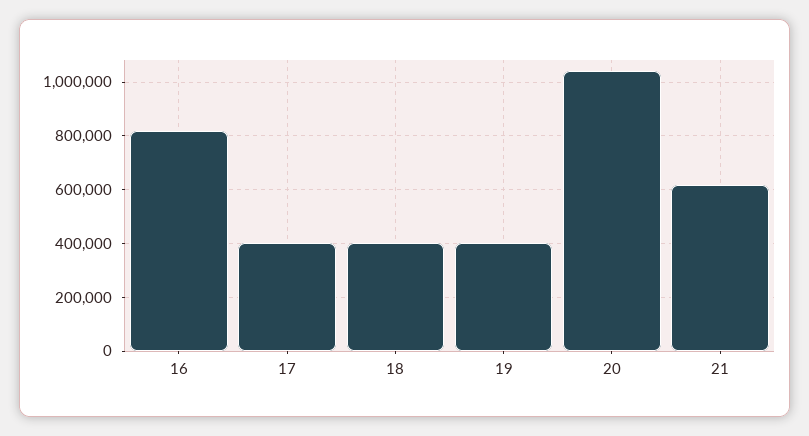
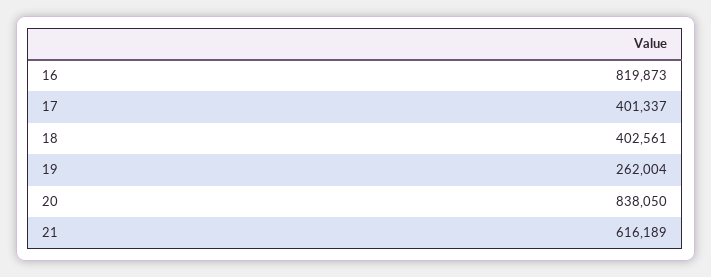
  {
    "16": 819873,
    "17": 401337,
    "18": 402561,
-   "19": 400000,
+   "19": 262004,
-   "20": 1050000,
+   "20": 838050,
    "21": 616189
  }

